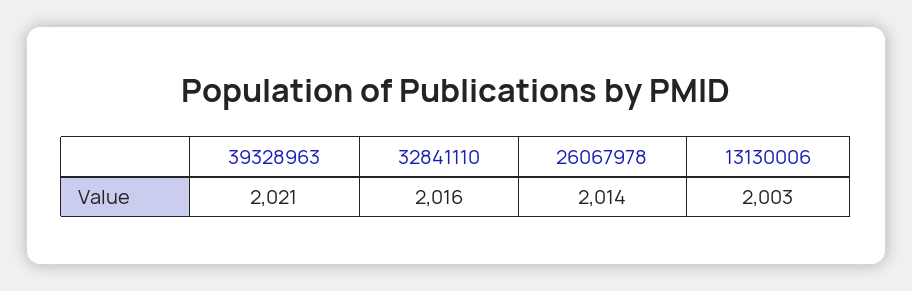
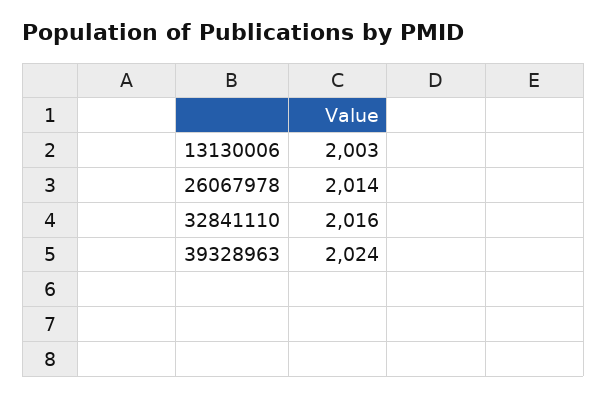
  {
-   "39328963": 2021,
+   "39328963": 2024,
    "32841110": 2016,
    "26067978": 2014,
    "13130006": 2003
  }

